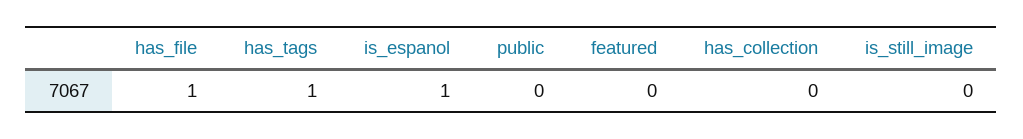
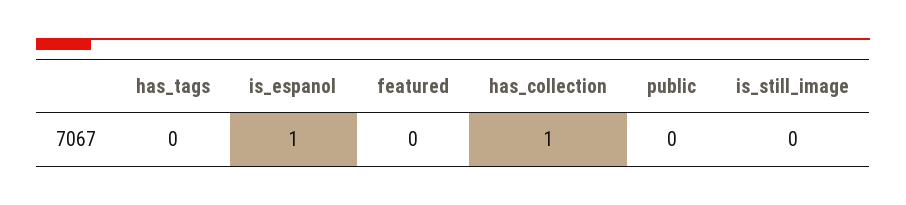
  {
-   "has_file": 1,
-   "has_tags": 1,
+   "has_tags": 0,
    "is_espanol": 1,
    "public": 0,
    "featured": 0,
-   "has_collection": 0,
+   "has_collection": 1,
    "is_still_image": 0
  }

